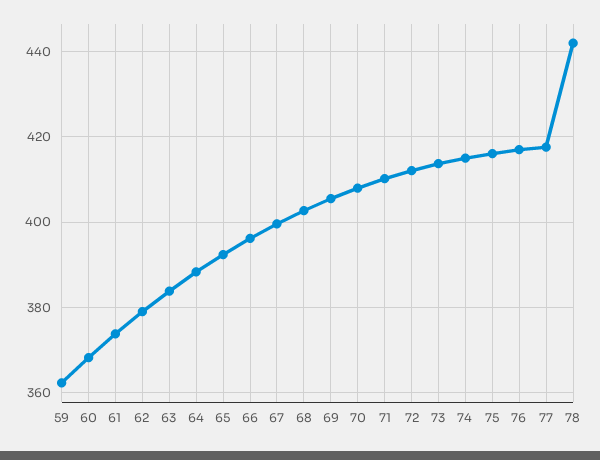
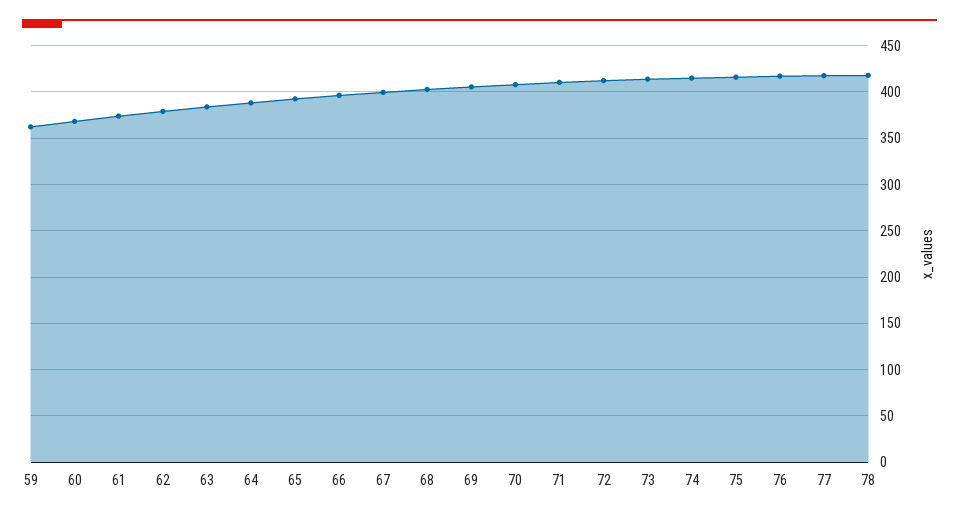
  {
    "59": 362,
    "60": 368,
    "61": 374,
    "62": 380,
    "63": 384,
    "64": 388,
    "65": 392,
    "66": 396,
    "67": 400,
    "68": 402,
    "69": 406,
    "70": 408,
    "71": 410,
    "72": 412,
    "73": 414,
    "74": 416,
    "75": 416,
    "76": 418,
    "77": 418,
-   "78": 442
+   "78": 420
  }

